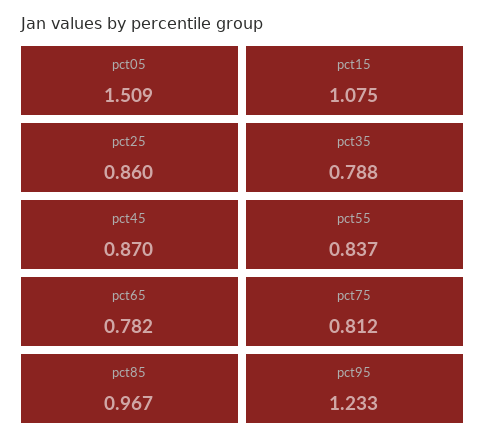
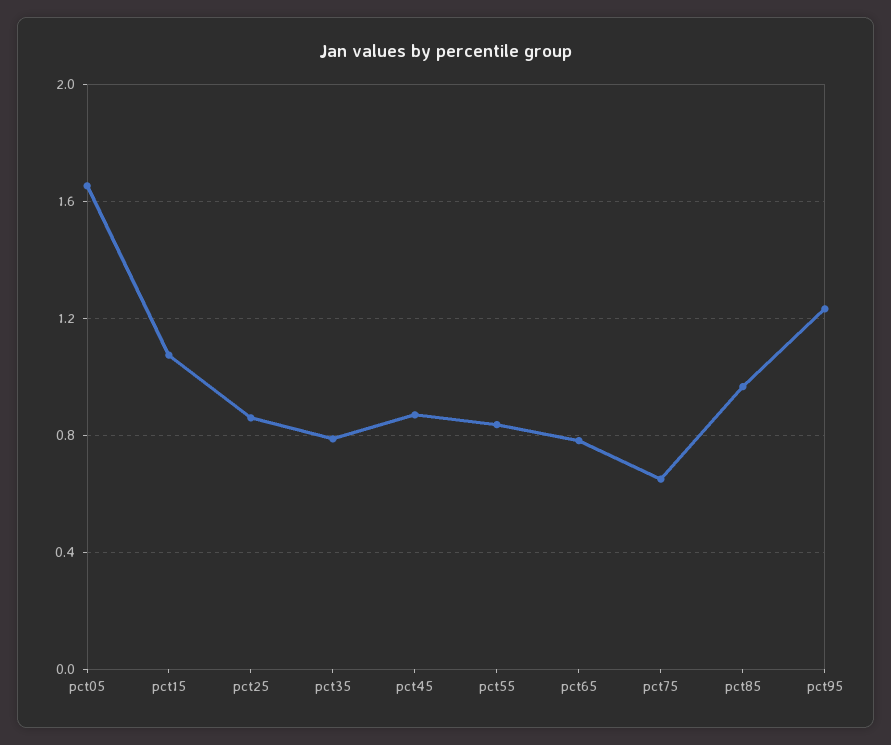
  {
-   "pct05": 1.509,
+   "pct05": 1.65,
    "pct15": 1.075,
    "pct25": 0.86,
    "pct35": 0.788,
    "pct45": 0.87,
    "pct55": 0.837,
    "pct65": 0.782,
-   "pct75": 0.812,
+   "pct75": 0.65,
    "pct85": 0.967,
    "pct95": 1.233
  }

